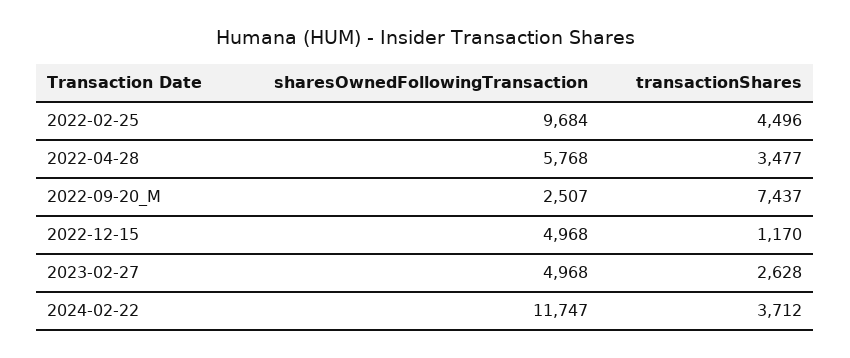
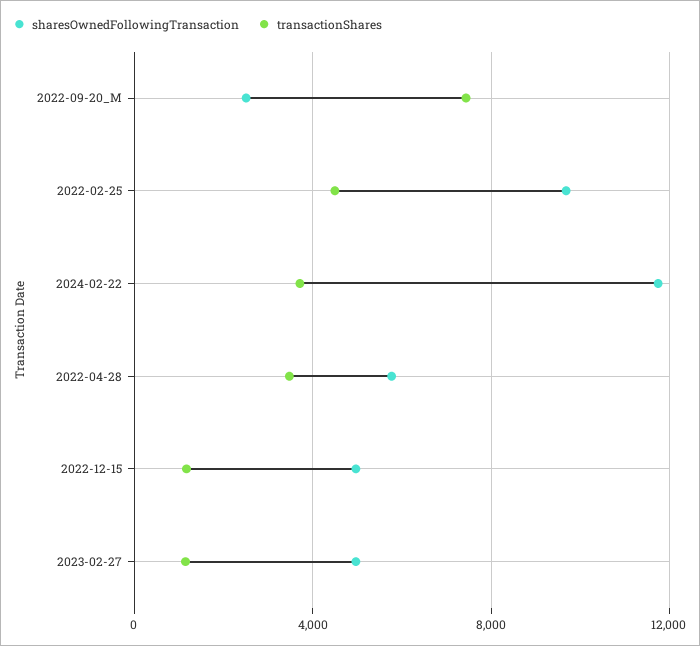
  {
    "sharesOwnedFollowingTransaction": {
      "2022-02-25": 9684,
      "2022-04-28": 5768,
      "2022-09-20_M": 2507,
      "2022-12-15": 4968,
      "2023-02-27": 4968,
      "2024-02-22": 11747
    },
    "transactionShares": {
      "2022-02-25": 4496,
      "2022-04-28": 3477,
      "2022-09-20_M": 7437,
      "2022-12-15": 1170,
-     "2023-02-27": 2628,
+     "2023-02-27": 1000,
      "2024-02-22": 3712
    }
  }

